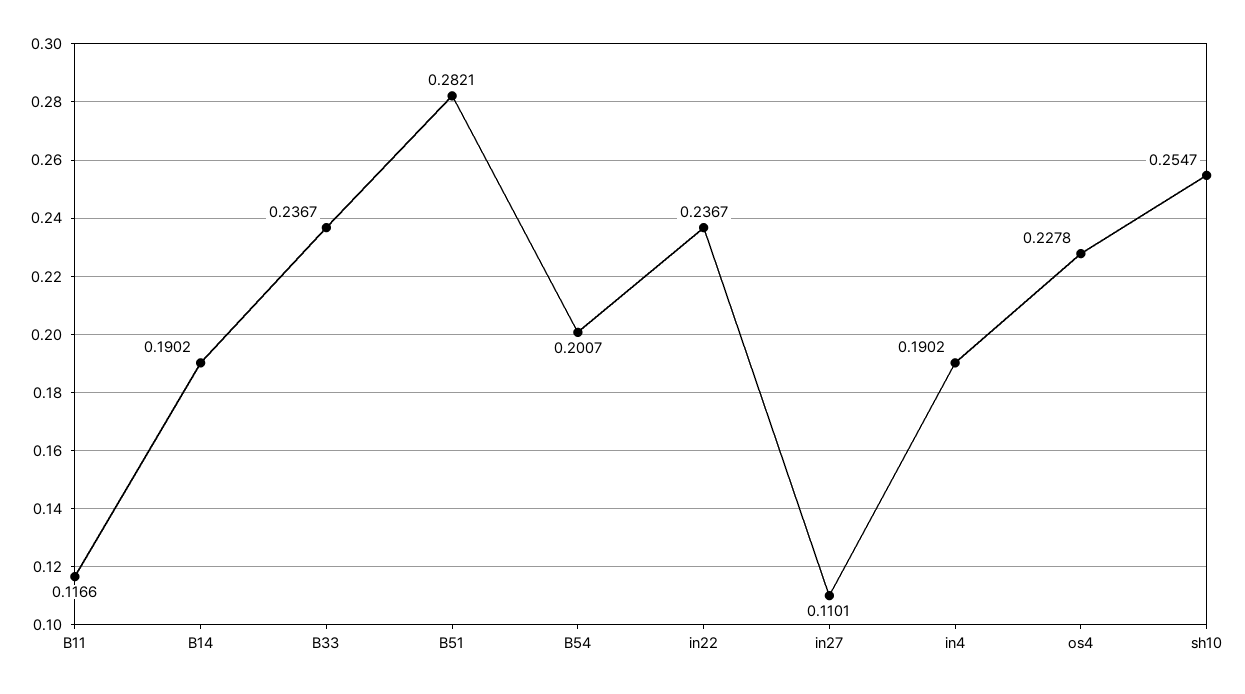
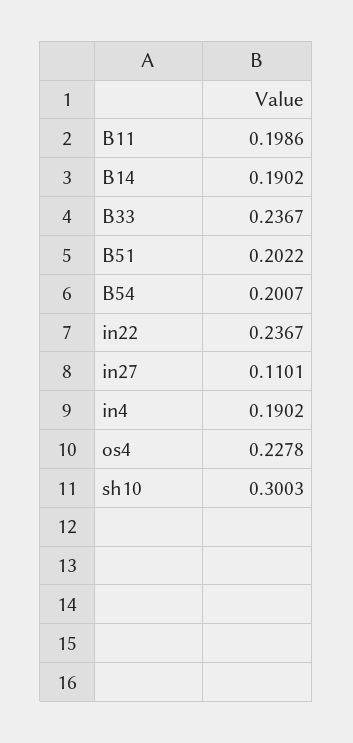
  {
-   "B11": 0.1166,
+   "B11": 0.1986,
    "B14": 0.1902,
    "B33": 0.2367,
-   "B51": 0.2821,
+   "B51": 0.2022,
    "B54": 0.2007,
    "in22": 0.2367,
    "in27": 0.1101,
    "in4": 0.1902,
    "os4": 0.2278,
-   "sh10": 0.2547
+   "sh10": 0.3003
  }

